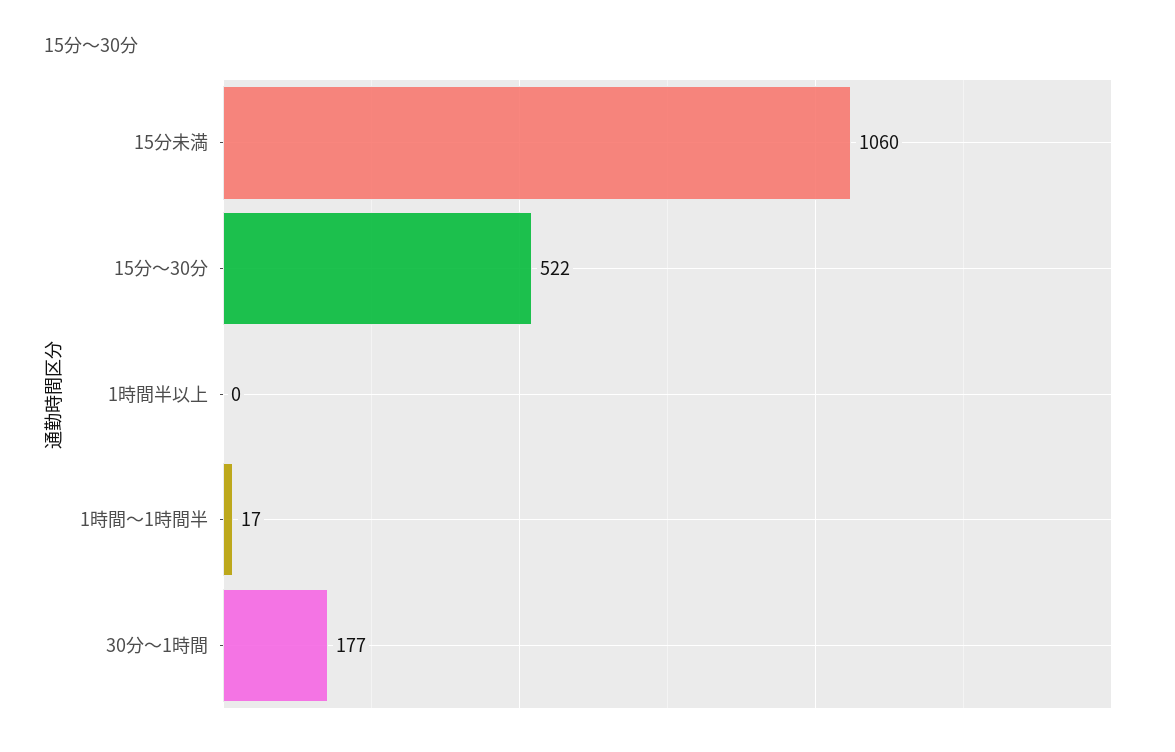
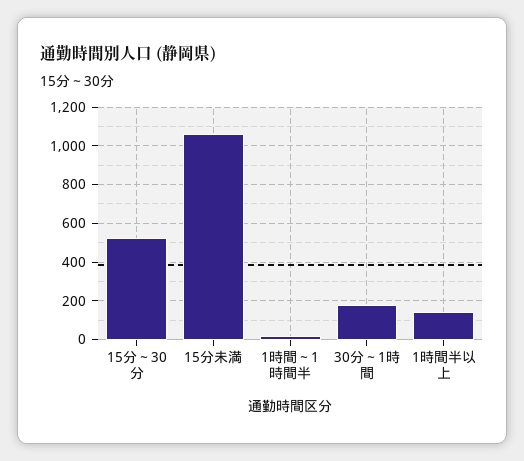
  {
    "15分未満": 1060,
    "15分～30分": 522,
-   "1時間半以上": 0,
+   "1時間半以上": 150,
    "1時間～1時間半": 17,
    "30分～1時間": 177
  }

